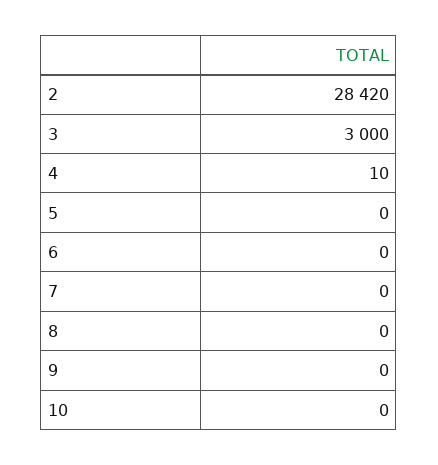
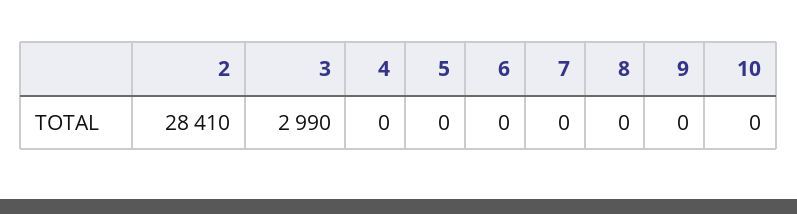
  {
-   "2": 28420,
+   "2": 28410,
-   "3": 3000,
+   "3": 2990,
-   "4": 10,
+   "4": 0,
    "5": 0,
    "6": 0,
    "7": 0,
    "8": 0,
    "9": 0,
    "10": 0
  }

